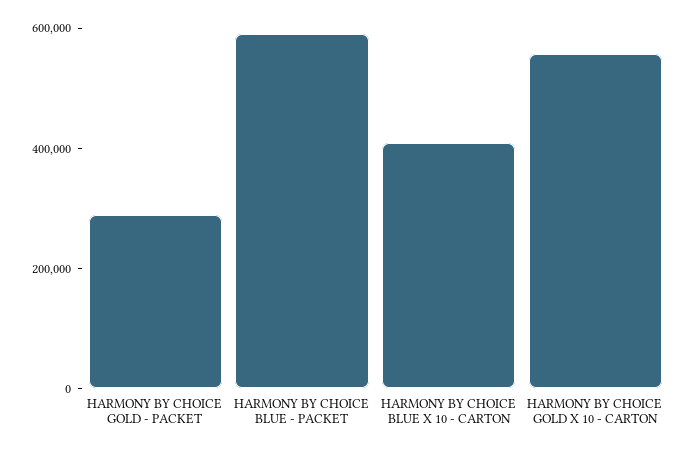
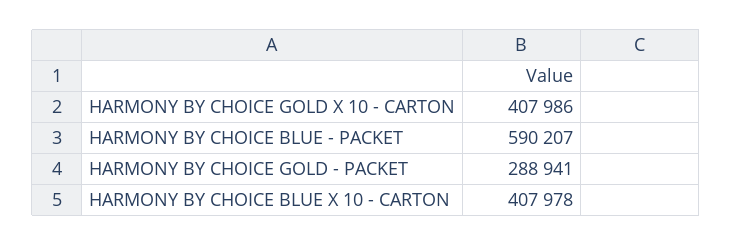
  {
    "HARMONY BY CHOICE GOLD - PACKET": 288941,
    "HARMONY BY CHOICE BLUE - PACKET": 590207,
    "HARMONY BY CHOICE BLUE X 10 - CARTON": 407978,
-   "HARMONY BY CHOICE GOLD X 10 - CARTON": 550000
+   "HARMONY BY CHOICE GOLD X 10 - CARTON": 407986
  }

